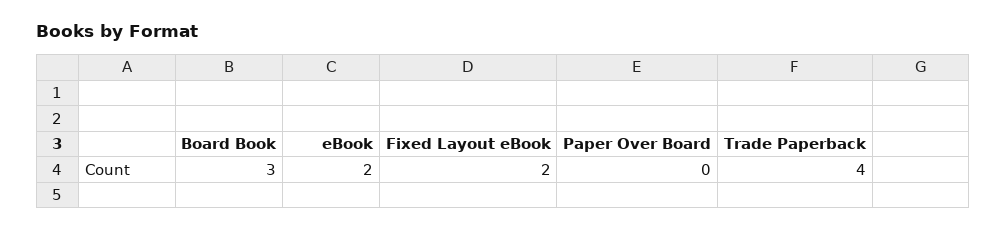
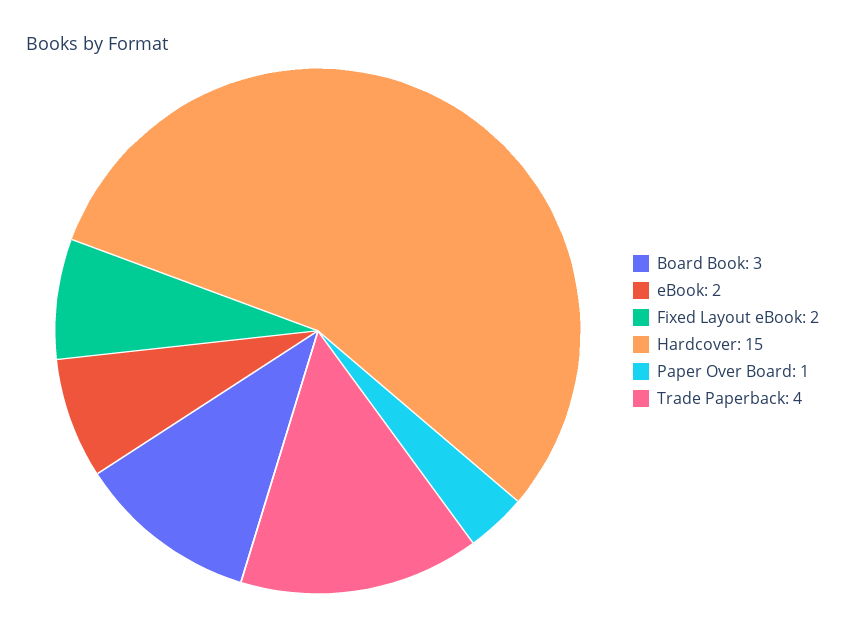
  {
    "Board Book": 3,
    "eBook": 2,
    "Fixed Layout eBook": 2,
-   "Paper Over Board": 0,
+   "Paper Over Board": 1,
-   "Trade Paperback": 4
+   "Trade Paperback": 4,
+   "Hardcover": 15
  }

